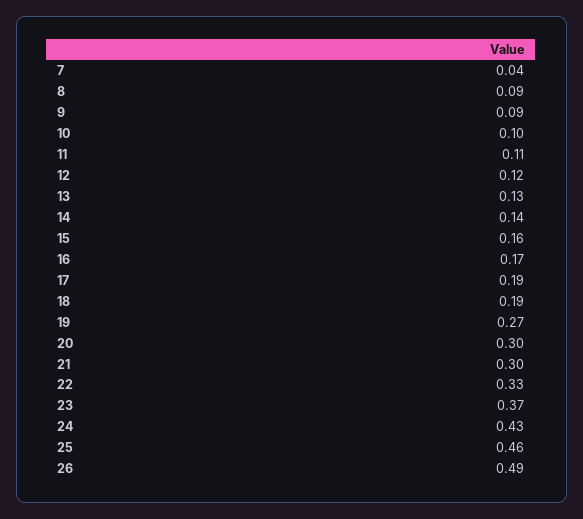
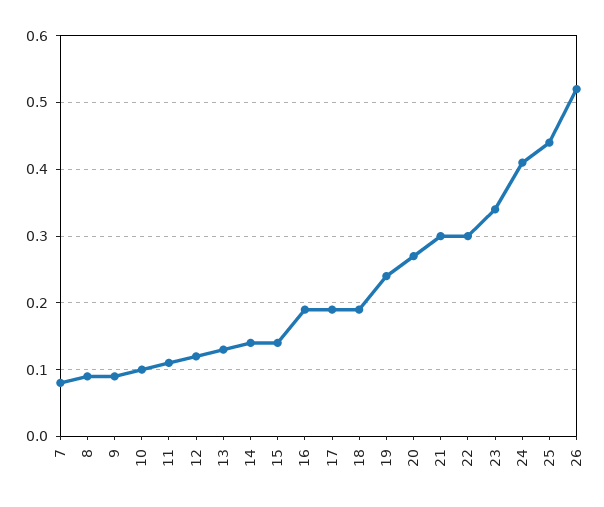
  {
-   "7": 0.04,
+   "7": 0.08,
    "8": 0.09,
    "9": 0.09,
    "10": 0.1,
    "11": 0.11,
    "12": 0.12,
    "13": 0.13,
    "14": 0.14,
-   "15": 0.16,
+   "15": 0.14,
-   "16": 0.17,
+   "16": 0.19,
    "17": 0.19,
    "18": 0.19,
-   "19": 0.27,
+   "19": 0.24,
-   "20": 0.3,
+   "20": 0.27,
    "21": 0.3,
-   "22": 0.33,
+   "22": 0.3,
-   "23": 0.37,
+   "23": 0.34,
-   "24": 0.43,
+   "24": 0.41,
-   "25": 0.46,
+   "25": 0.44,
-   "26": 0.49
+   "26": 0.52
  }

